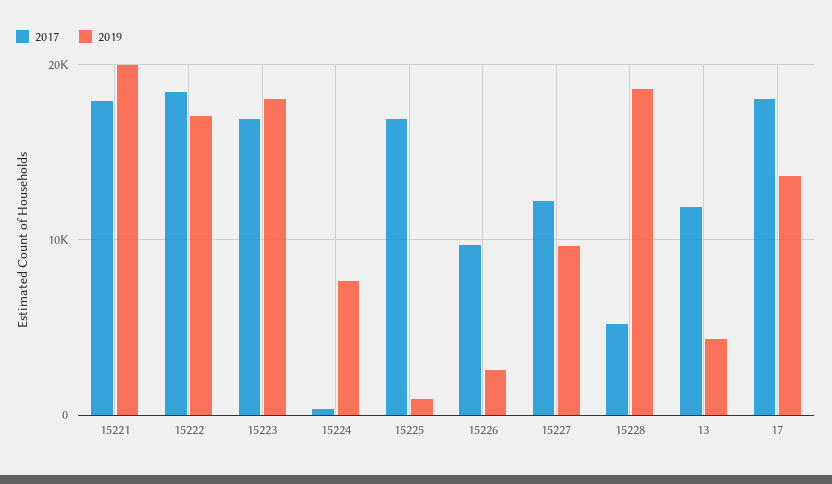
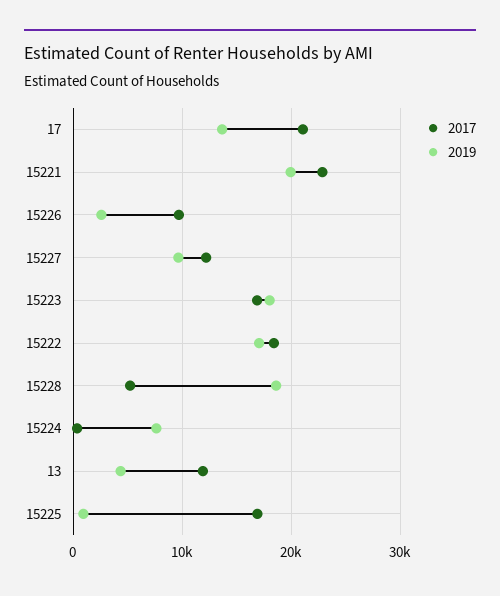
  {
    "2017": {
-     "15221": 18000,
+     "15221": 23000,
      "15222": 18000,
      "15223": 17000,
      "15224": 0,
      "15225": 17000,
      "15226": 10000,
      "15227": 12000,
      "15228": 5000,
      "13": 12000,
-     "17": 18000
+     "17": 21000
    },
    "2019": {
      "15221": 20000,
      "15222": 17000,
      "15223": 18000,
      "15224": 8000,
      "15225": 1000,
      "15226": 3000,
      "15227": 10000,
      "15228": 19000,
      "13": 4000,
      "17": 14000
    }
  }

